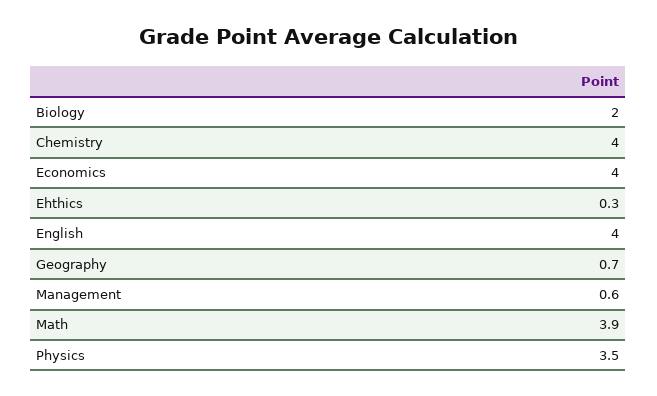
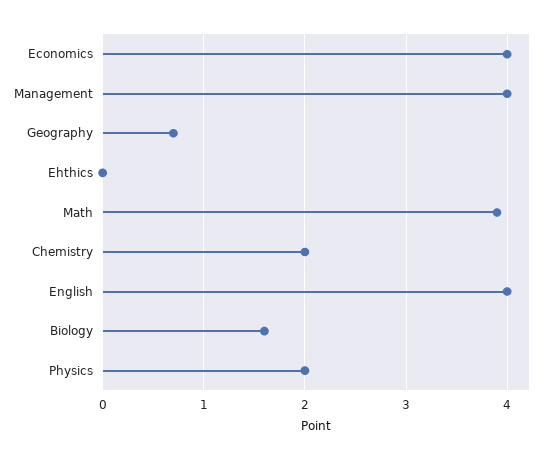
  {
-   "Biology": 2,
+   "Biology": 1.6,
-   "Chemistry": 4,
+   "Chemistry": 2,
    "Economics": 4,
-   "Ehthics": 0.3,
+   "Ehthics": 0,
    "English": 4,
    "Geography": 0.7,
-   "Management": 0.6,
+   "Management": 4,
    "Math": 3.9,
-   "Physics": 3.5
+   "Physics": 2
  }

